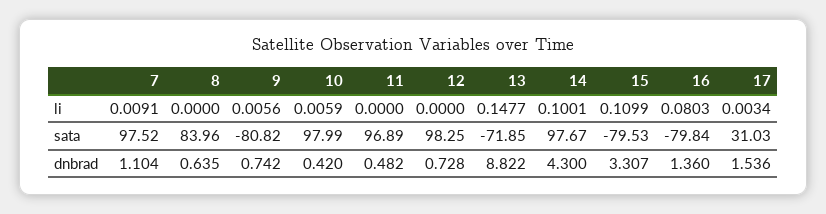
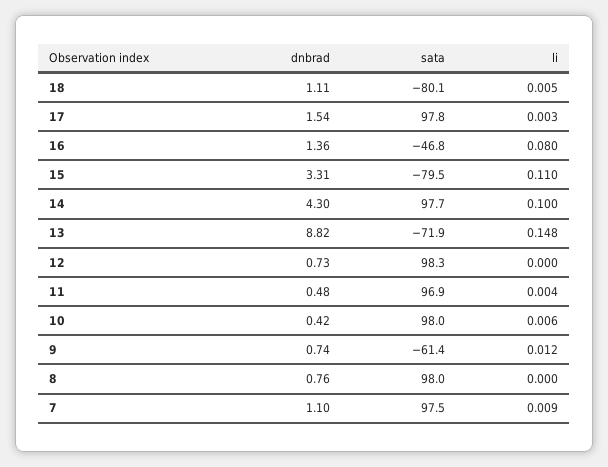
  {
    "7": {
      "li": 0.0091,
      "sata": 97.52,
      "dnbrad": 1.104
    },
    "8": {
      "li": 0,
-     "sata": 83.96,
+     "sata": 98,
-     "dnbrad": 0.635
+     "dnbrad": 0.76
    },
    "9": {
-     "li": 0.0056,
+     "li": 0.012,
-     "sata": -80.82,
+     "sata": -61.4,
      "dnbrad": 0.742
    },
    "10": {
      "li": 0.0059,
      "sata": 97.99,
      "dnbrad": 0.42
    },
    "11": {
-     "li": 0,
+     "li": 0.004,
      "sata": 96.89,
      "dnbrad": 0.482
    },
    "12": {
      "li": 0,
      "sata": 98.25,
      "dnbrad": 0.728
    },
    "13": {
      "li": 0.1477,
      "sata": -71.85,
      "dnbrad": 8.822
    },
    "14": {
      "li": 0.1001,
      "sata": 97.67,
      "dnbrad": 4.3
    },
    "15": {
      "li": 0.1099,
      "sata": -79.53,
      "dnbrad": 3.307
    },
    "16": {
      "li": 0.0803,
-     "sata": -79.84,
+     "sata": -46.8,
      "dnbrad": 1.36
    },
    "17": {
      "li": 0.0034,
-     "sata": 31.03,
+     "sata": 97.8,
      "dnbrad": 1.536
-   }
+   },
+   "18": {
+     "dnbrad": 1.11,
+     "sata": -80.1,
+     "li": 0.005
+   }
  }

